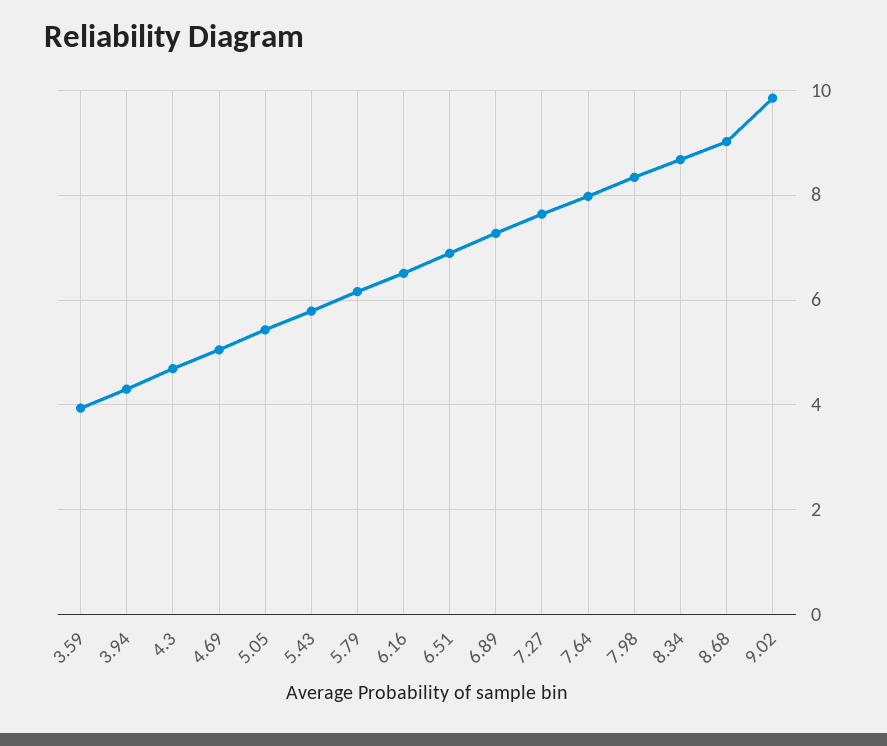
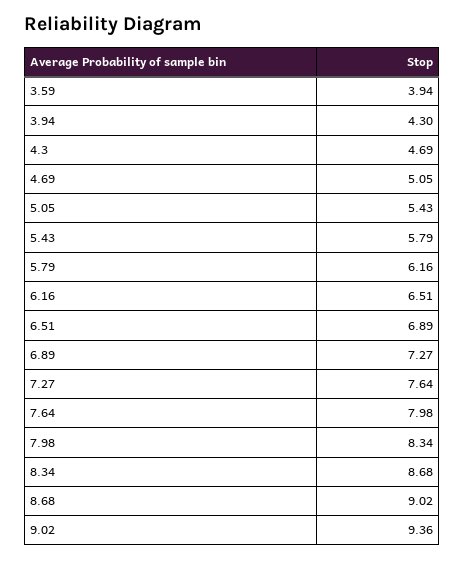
  {
    "3.59": 3.94,
    "3.94": 4.3,
    "4.3": 4.69,
    "4.69": 5.05,
    "5.05": 5.43,
    "5.43": 5.79,
    "5.79": 6.16,
    "6.16": 6.51,
    "6.51": 6.89,
    "6.89": 7.27,
    "7.27": 7.64,
    "7.64": 7.98,
    "7.98": 8.34,
    "8.34": 8.68,
    "8.68": 9.02,
-   "9.02": 9.8
+   "9.02": 9.36
  }

